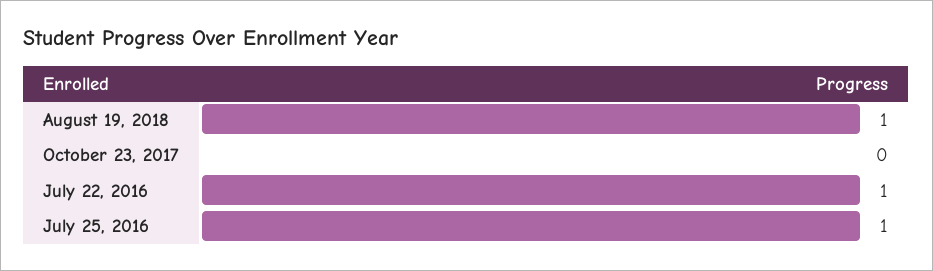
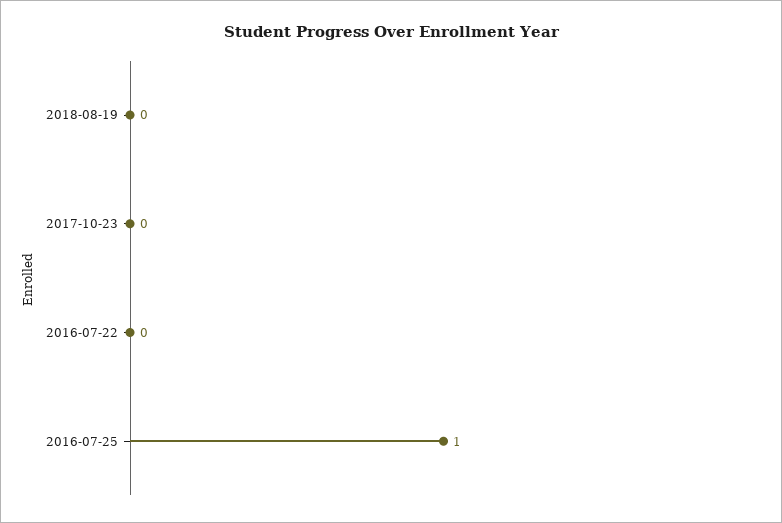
  {
-   "August 19, 2018": 1,
+   "August 19, 2018": 0,
    "October 23, 2017": 0,
-   "July 22, 2016": 1,
+   "July 22, 2016": 0,
    "July 25, 2016": 1
  }

